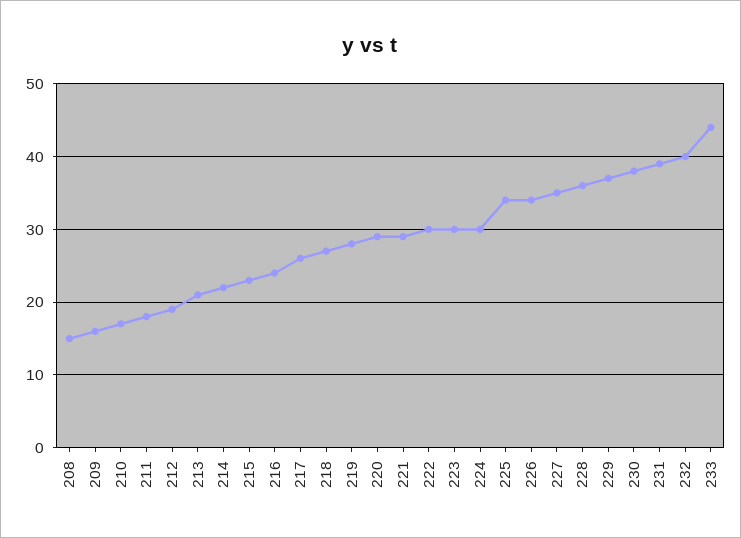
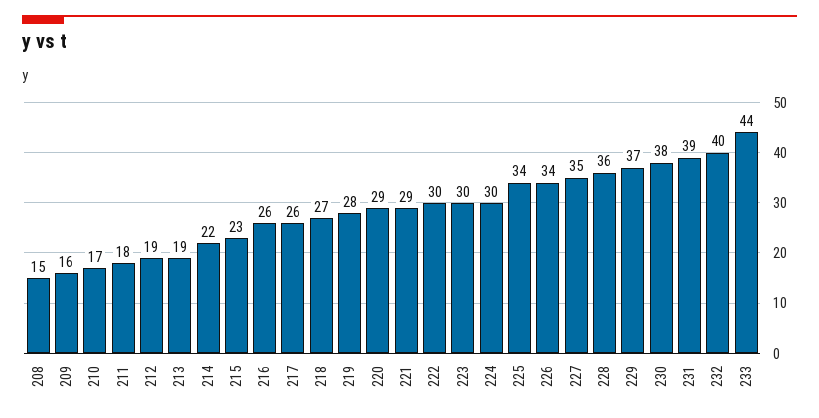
  {
    "208": 15,
    "209": 16,
    "210": 17,
    "211": 18,
    "212": 19,
-   "213": 21,
+   "213": 19,
    "214": 22,
    "215": 23,
-   "216": 24,
+   "216": 26,
    "217": 26,
    "218": 27,
    "219": 28,
    "220": 29,
    "221": 29,
    "222": 30,
    "223": 30,
    "224": 30,
    "225": 34,
    "226": 34,
    "227": 35,
    "228": 36,
    "229": 37,
    "230": 38,
    "231": 39,
    "232": 40,
    "233": 44
  }

